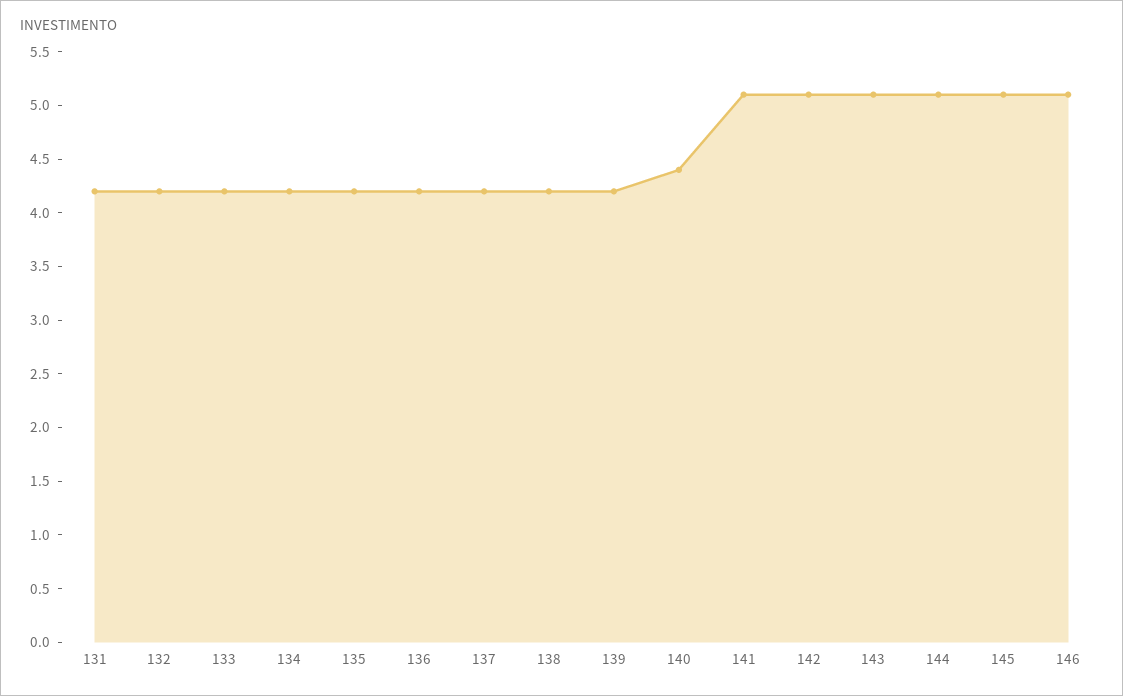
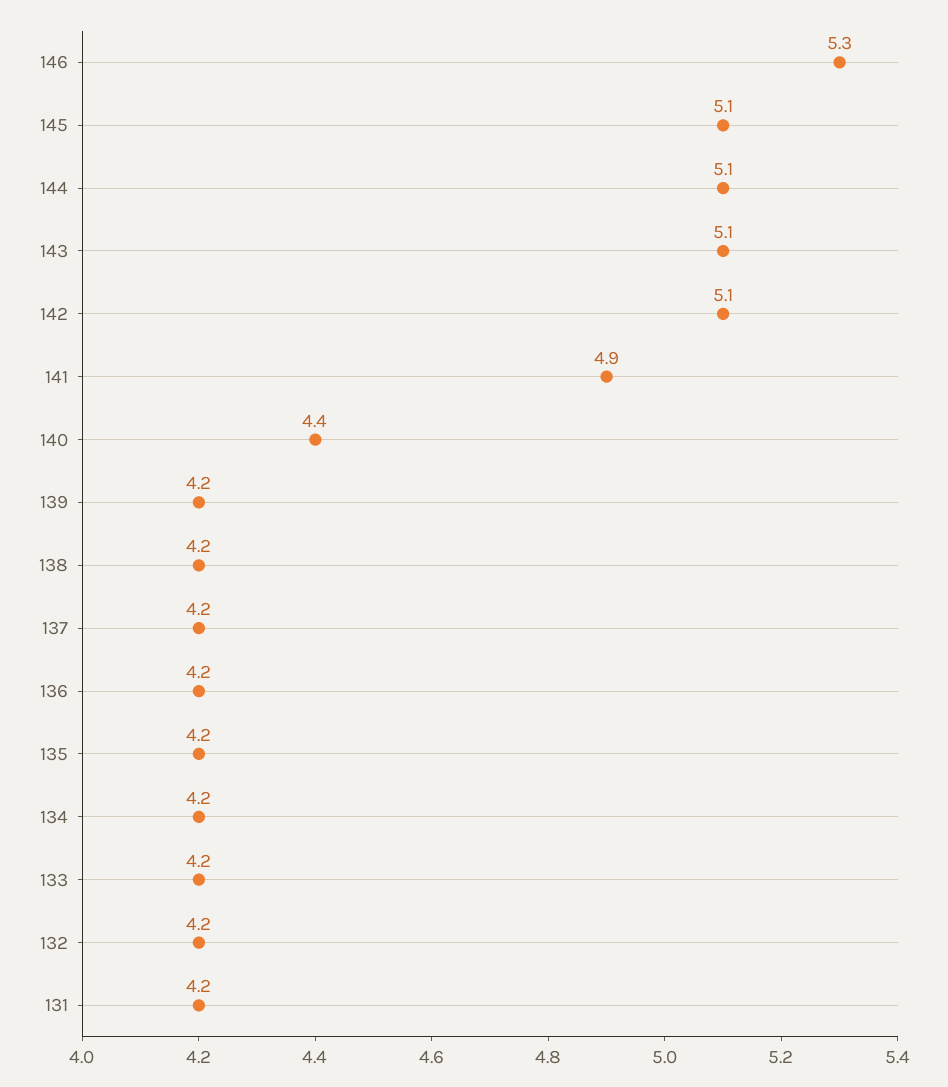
  {
    "131": 4.2,
    "132": 4.2,
    "133": 4.2,
    "134": 4.2,
    "135": 4.2,
    "136": 4.2,
    "137": 4.2,
    "138": 4.2,
    "139": 4.2,
    "140": 4.4,
-   "141": 5.1,
+   "141": 4.9,
    "142": 5.1,
    "143": 5.1,
    "144": 5.1,
    "145": 5.1,
-   "146": 5.1
+   "146": 5.3
  }

